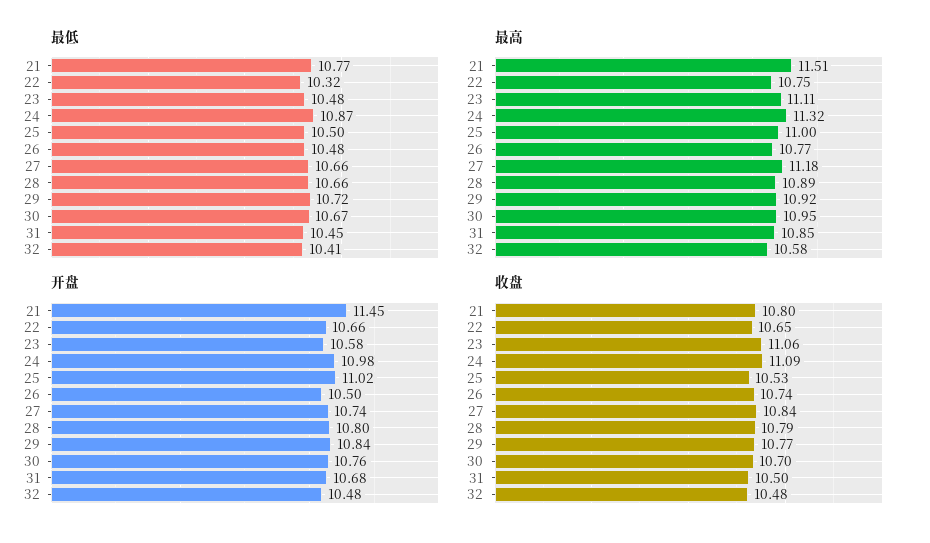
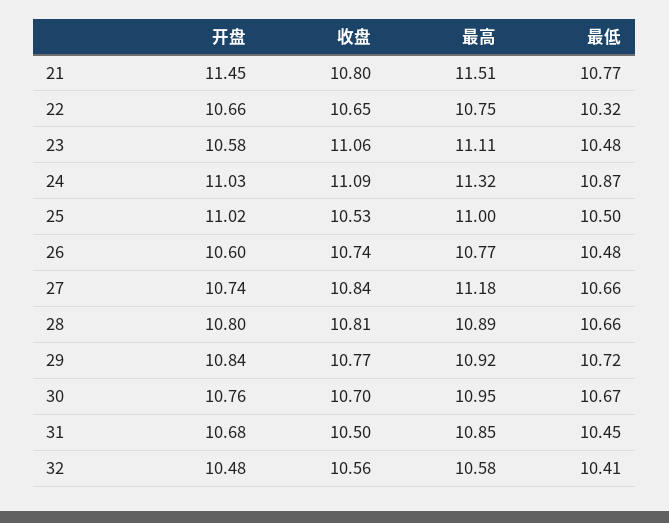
  {
    "最低": {
      "21": 10.77,
      "22": 10.32,
      "23": 10.48,
      "24": 10.87,
      "25": 10.5,
      "26": 10.48,
      "27": 10.66,
      "28": 10.66,
      "29": 10.72,
      "30": 10.67,
      "31": 10.45,
      "32": 10.41
    },
    "最高": {
      "21": 11.51,
      "22": 10.75,
      "23": 11.11,
      "24": 11.32,
      "25": 11,
      "26": 10.77,
      "27": 11.18,
      "28": 10.89,
      "29": 10.92,
      "30": 10.95,
      "31": 10.85,
      "32": 10.58
    },
    "开盘": {
      "21": 11.45,
      "22": 10.66,
      "23": 10.58,
-     "24": 10.98,
+     "24": 11.03,
      "25": 11.02,
-     "26": 10.5,
+     "26": 10.6,
      "27": 10.74,
      "28": 10.8,
      "29": 10.84,
      "30": 10.76,
      "31": 10.68,
      "32": 10.48
    },
    "收盘": {
      "21": 10.8,
      "22": 10.65,
      "23": 11.06,
      "24": 11.09,
      "25": 10.53,
      "26": 10.74,
      "27": 10.84,
-     "28": 10.79,
+     "28": 10.81,
      "29": 10.77,
      "30": 10.7,
      "31": 10.5,
-     "32": 10.48
+     "32": 10.56
    }
  }

